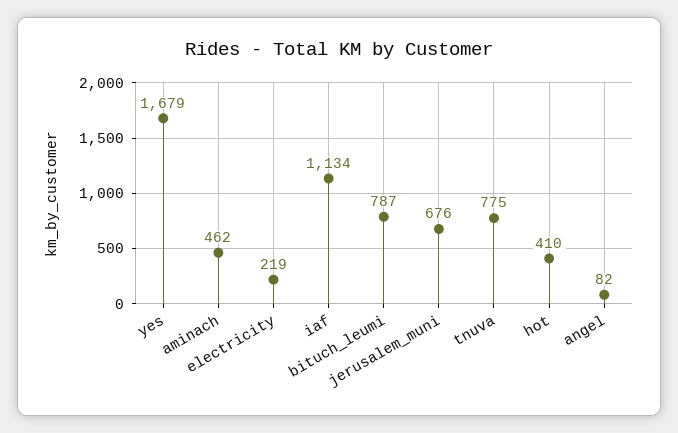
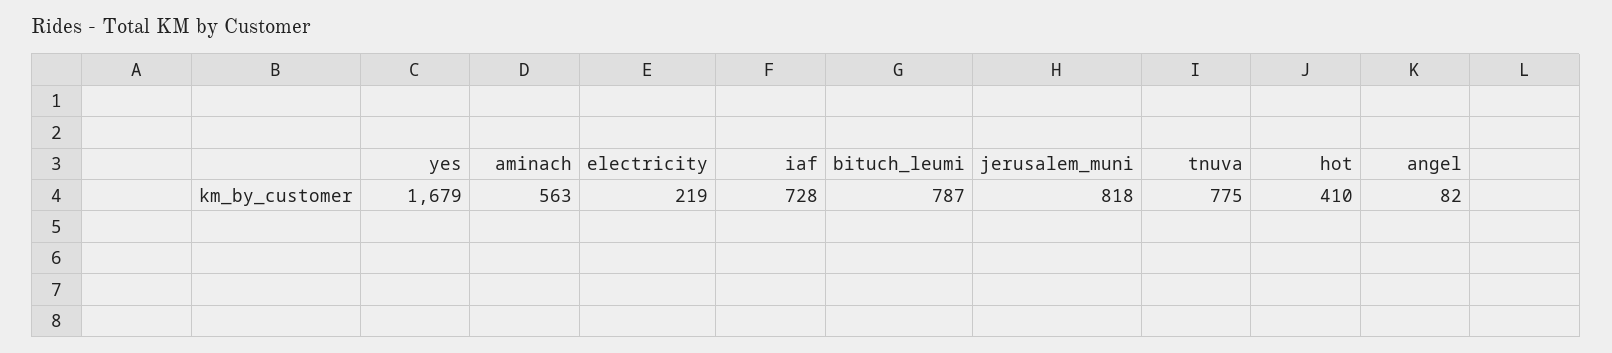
  {
    "yes": 1679,
-   "aminach": 462,
+   "aminach": 563,
    "electricity": 219,
-   "iaf": 1134,
+   "iaf": 728,
    "bituch_leumi": 787,
-   "jerusalem_muni": 676,
+   "jerusalem_muni": 818,
    "tnuva": 775,
    "hot": 410,
    "angel": 82
  }

